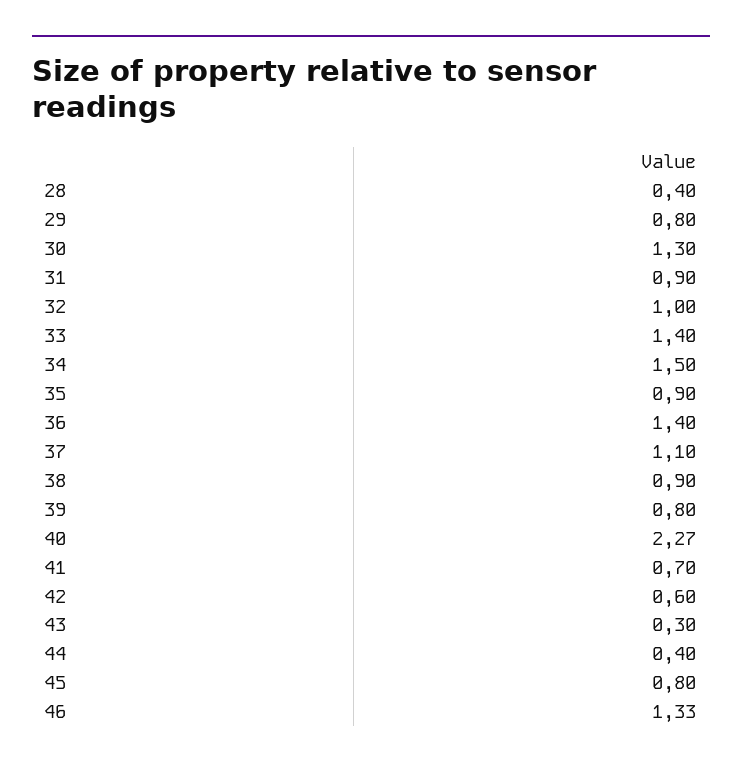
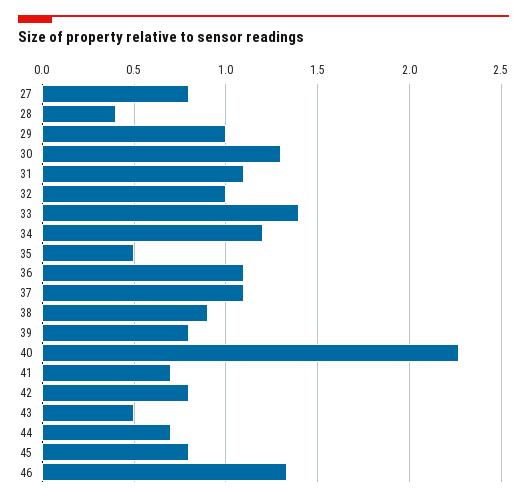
  {
    "28": 0.4,
-   "29": 0.8,
+   "29": 1,
    "30": 1.3,
-   "31": 0.9,
+   "31": 1.1,
    "32": 1,
    "33": 1.4,
-   "34": 1.5,
+   "34": 1.2,
-   "35": 0.9,
+   "35": 0.5,
-   "36": 1.4,
+   "36": 1.1,
    "37": 1.1,
    "38": 0.9,
    "39": 0.8,
    "40": 2.27,
    "41": 0.7,
-   "42": 0.6,
+   "42": 0.8,
-   "43": 0.3,
+   "43": 0.5,
-   "44": 0.4,
+   "44": 0.7,
    "45": 0.8,
-   "46": 1.33
+   "46": 1.33,
+   "27": 0.8
  }

